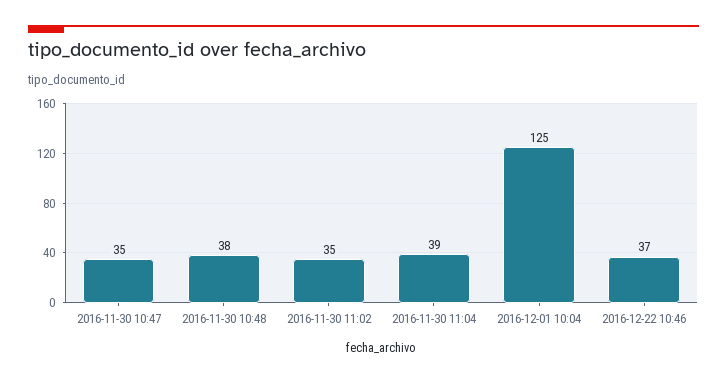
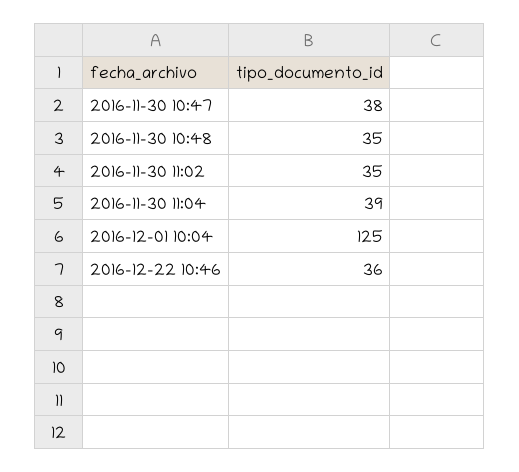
  {
-   "2016-11-30 10:47": 35,
+   "2016-11-30 10:47": 38,
-   "2016-11-30 10:48": 38,
+   "2016-11-30 10:48": 35,
    "2016-11-30 11:02": 35,
    "2016-11-30 11:04": 39,
    "2016-12-01 10:04": 125,
-   "2016-12-22 10:46": 37
+   "2016-12-22 10:46": 36
  }

